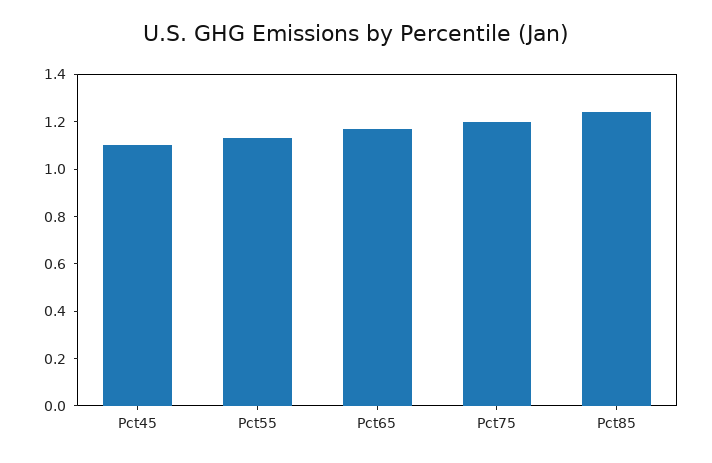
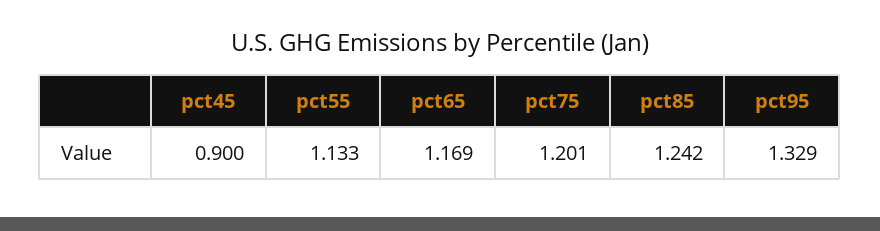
  {
-   "Pct45": 1.1,
+   "Pct45": 0.9,
    "Pct55": 1.133,
    "Pct65": 1.169,
    "Pct75": 1.201,
-   "Pct85": 1.242
+   "Pct85": 1.242,
+   "pct95": 1.329
  }

